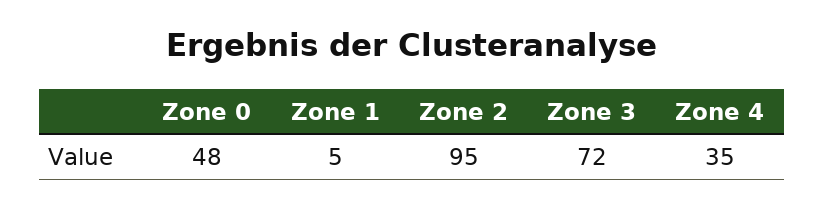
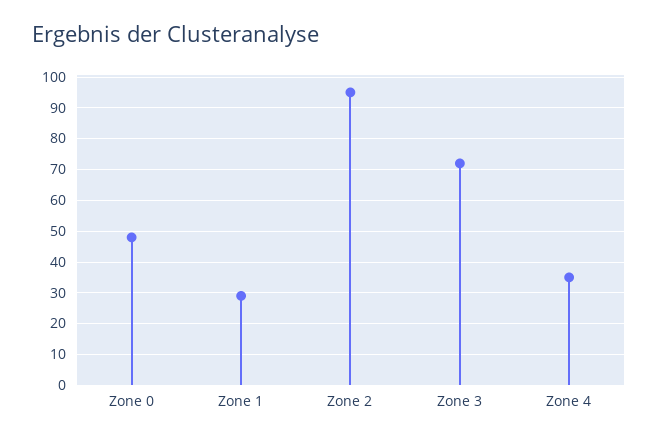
  {
    "Zone 0": 48,
-   "Zone 1": 5,
+   "Zone 1": 30,
    "Zone 2": 95,
    "Zone 3": 72,
    "Zone 4": 35
  }

